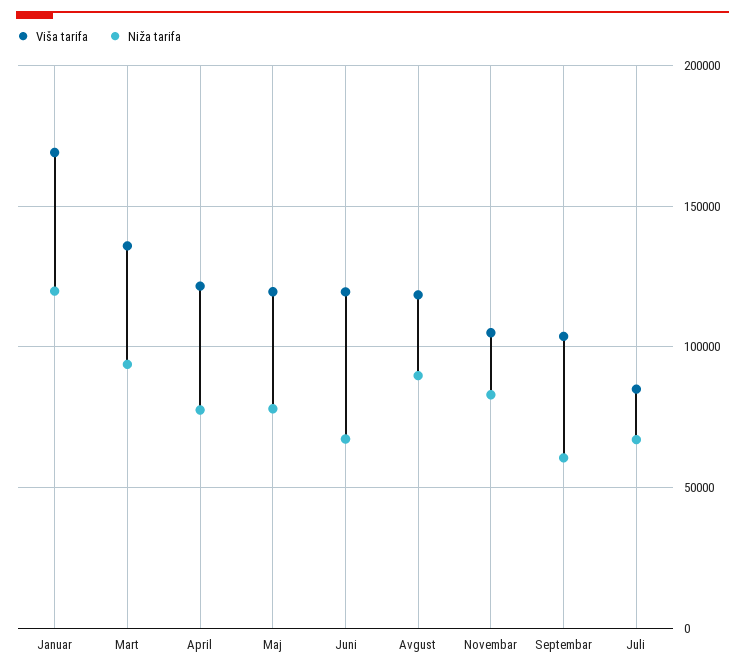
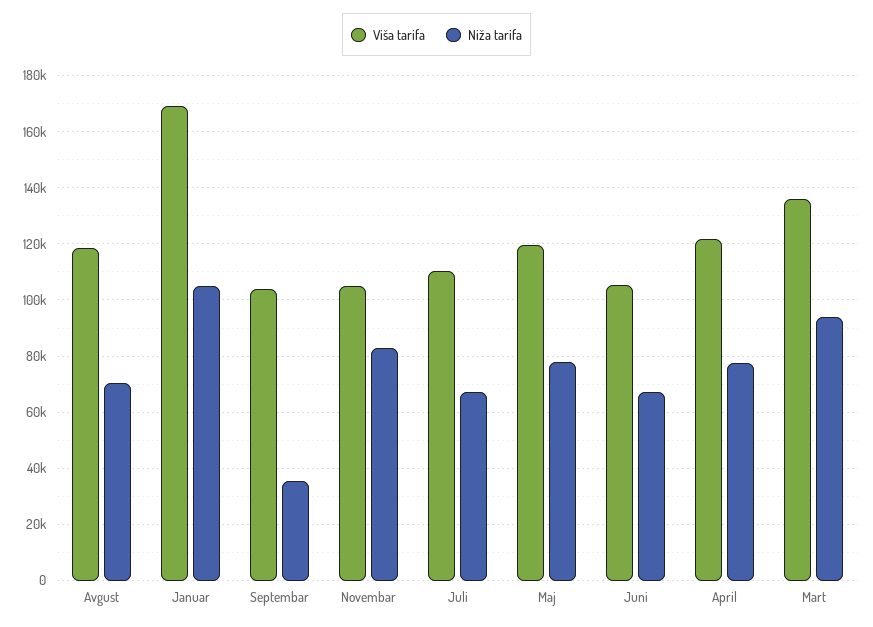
  {
    "Viša tarifa": {
      "Januar": 170000,
      "Mart": 135000,
      "April": 122500,
      "Maj": 120000,
-     "Juni": 120000,
+     "Juni": 105000,
      "Avgust": 117500,
      "Novembar": 105000,
      "Septembar": 102500,
-     "Juli": 85000
+     "Juli": 110000
    },
    "Niža tarifa": {
-     "Januar": 120000,
+     "Januar": 105000,
      "Mart": 95000,
      "April": 77500,
      "Maj": 77500,
      "Juni": 67500,
-     "Avgust": 90000,
+     "Avgust": 70000,
      "Novembar": 82500,
-     "Septembar": 60000,
+     "Septembar": 35000,
      "Juli": 67500
    }
  }

